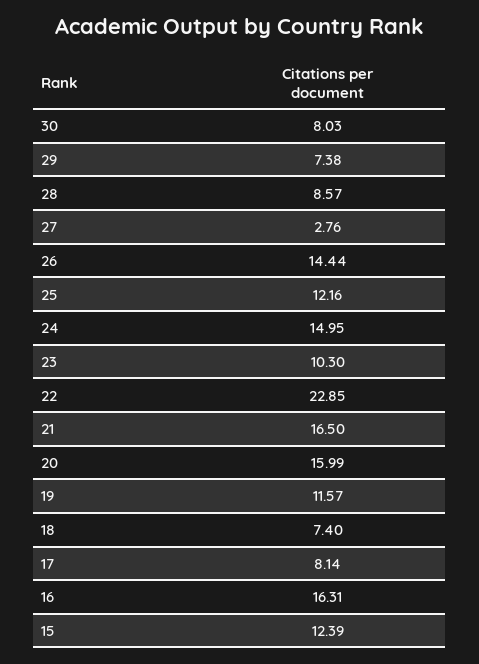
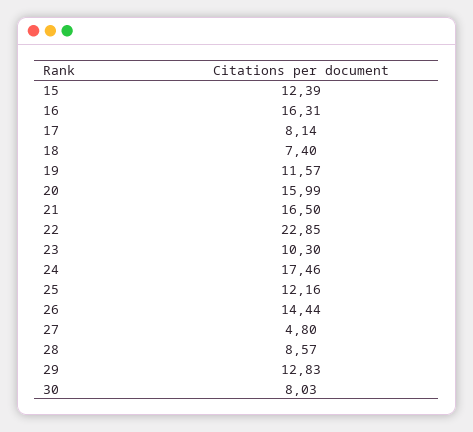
  {
    "30": 8.03,
-   "29": 7.38,
+   "29": 12.83,
    "28": 8.57,
-   "27": 2.76,
+   "27": 4.8,
    "26": 14.44,
    "25": 12.16,
-   "24": 14.95,
+   "24": 17.46,
    "23": 10.3,
    "22": 22.85,
    "21": 16.5,
    "20": 15.99,
    "19": 11.57,
    "18": 7.4,
    "17": 8.14,
    "16": 16.31,
    "15": 12.39
  }

